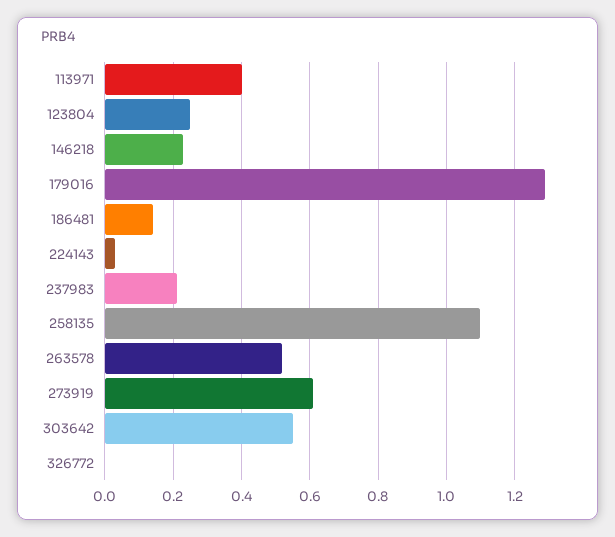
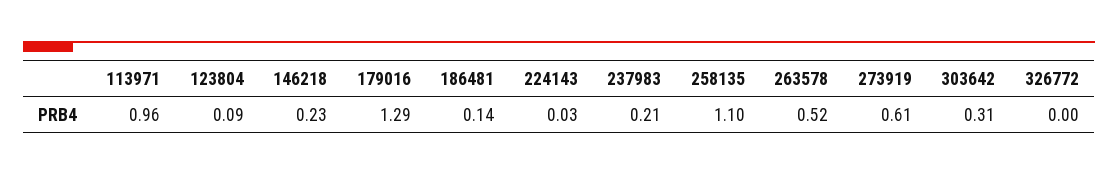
  {
-   "113971": 0.4,
+   "113971": 0.96,
-   "123804": 0.25,
+   "123804": 0.09,
    "146218": 0.23,
    "179016": 1.29,
    "186481": 0.14,
    "224143": 0.03,
    "237983": 0.21,
    "258135": 1.1,
    "263578": 0.52,
    "273919": 0.61,
-   "303642": 0.55,
+   "303642": 0.31,
    "326772": 0
  }

